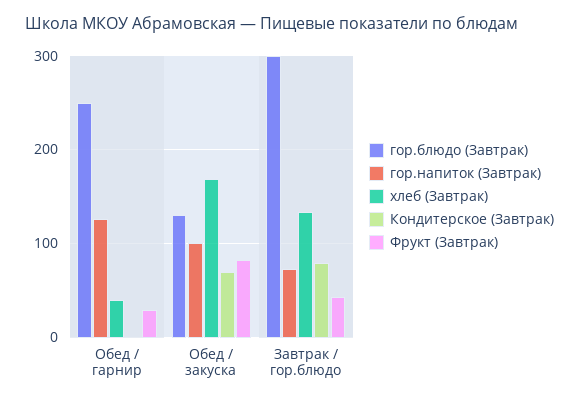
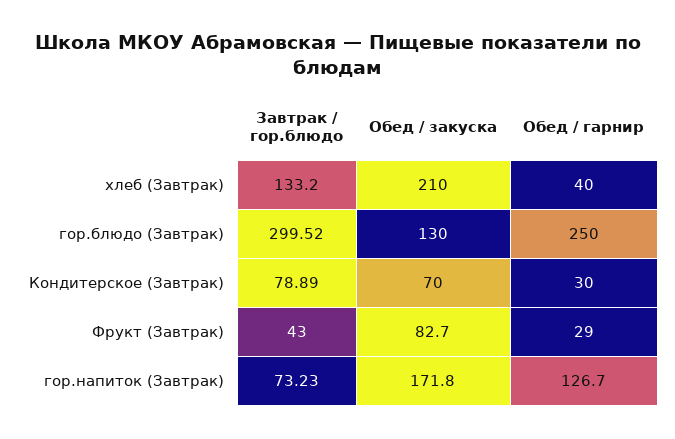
  {
    "гор.блюдо (Завтрак)": {
      "Обед / гарнир": 250,
      "Обед / закуска": 130,
      "Завтрак / гор.блюдо": 299.52
    },
    "гор.напиток (Завтрак)": {
      "Обед / гарнир": 126.7,
-     "Обед / закуска": 100,
+     "Обед / закуска": 171.8,
      "Завтрак / гор.блюдо": 73.23
    },
    "хлеб (Завтрак)": {
      "Обед / гарнир": 40,
-     "Обед / закуска": 170,
+     "Обед / закуска": 210,
      "Завтрак / гор.блюдо": 133.2
    },
    "Кондитерское (Завтрак)": {
-     "Обед / гарнир": 0,
+     "Обед / гарнир": 30,
      "Обед / закуска": 70,
      "Завтрак / гор.блюдо": 78.89
    },
    "Фрукт (Завтрак)": {
      "Обед / гарнир": 29,
      "Обед / закуска": 82.7,
      "Завтрак / гор.блюдо": 43
    }
  }

